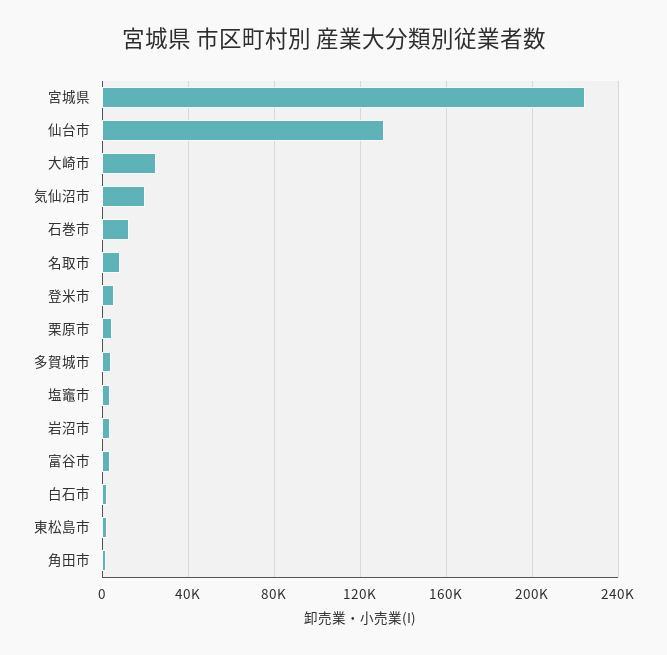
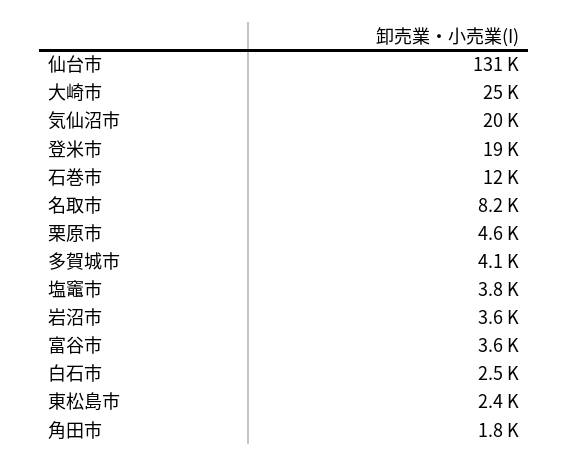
  {
-   "宮城県": 225000,
    "仙台市": 131000,
    "大崎市": 25000,
    "気仙沼市": 20000,
    "石巻市": 12000,
    "名取市": 8200,
-   "登米市": 5000,
+   "登米市": 19000,
    "栗原市": 4600,
    "多賀城市": 4100,
    "塩竈市": 3800,
    "岩沼市": 3600,
    "富谷市": 3600,
    "白石市": 2500,
    "東松島市": 2400,
    "角田市": 1800
  }

